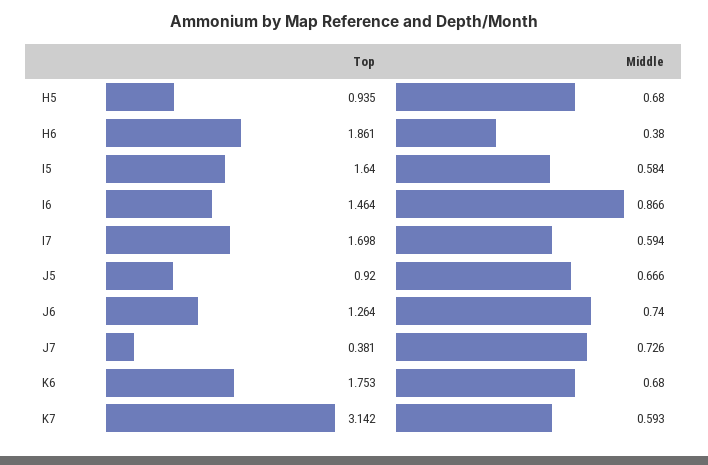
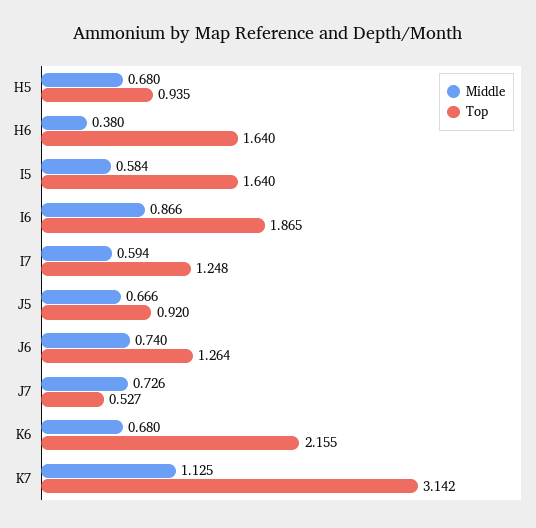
  {
    "Top": {
      "H5": 0.935,
-     "H6": 1.861,
+     "H6": 1.64,
      "I5": 1.64,
-     "I6": 1.464,
+     "I6": 1.865,
-     "I7": 1.698,
+     "I7": 1.248,
      "J5": 0.92,
      "J6": 1.264,
-     "J7": 0.381,
+     "J7": 0.527,
-     "K6": 1.753,
+     "K6": 2.155,
      "K7": 3.142
    },
    "Middle": {
      "H5": 0.68,
      "H6": 0.38,
      "I5": 0.584,
      "I6": 0.866,
      "I7": 0.594,
      "J5": 0.666,
      "J6": 0.74,
      "J7": 0.726,
      "K6": 0.68,
-     "K7": 0.593
+     "K7": 1.125
    }
  }

